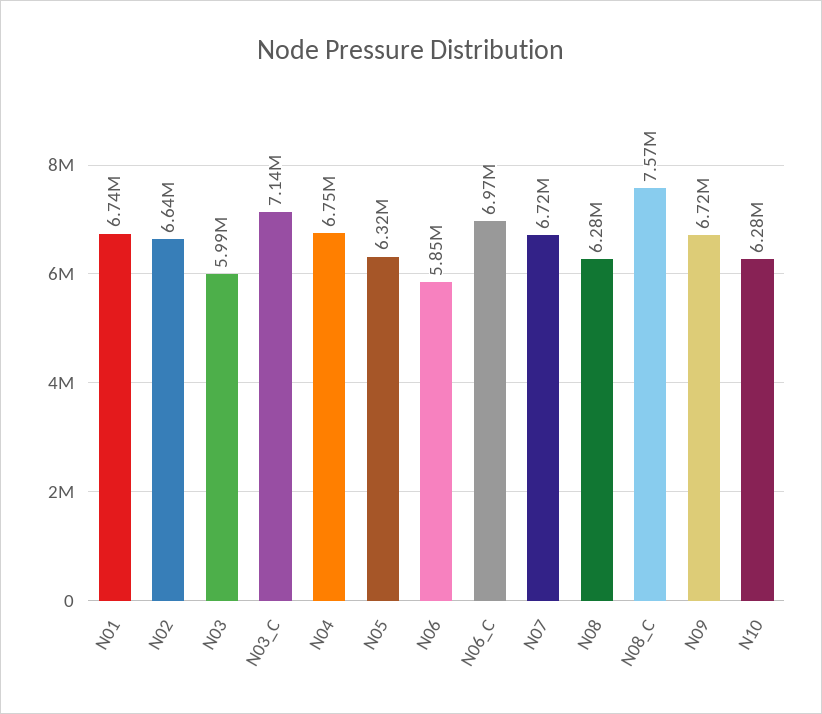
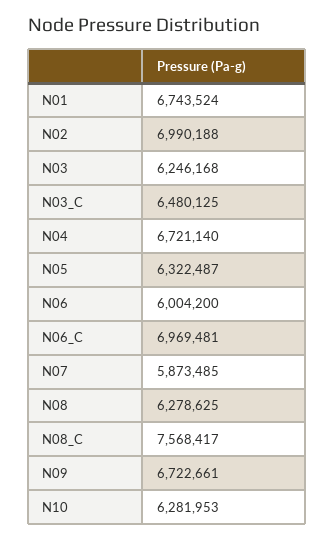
  {
    "N01": 6743524,
-   "N02": 6640000,
+   "N02": 6990188,
-   "N03": 5990000,
+   "N03": 6246168,
-   "N03_C": 7140000,
+   "N03_C": 6480125,
-   "N04": 6750000,
+   "N04": 6721140,
    "N05": 6322487,
-   "N06": 5850000,
+   "N06": 6004200,
    "N06_C": 6969481,
-   "N07": 6720000,
+   "N07": 5873485,
    "N08": 6278625,
    "N08_C": 7568417,
    "N09": 6722661,
    "N10": 6281953
  }

